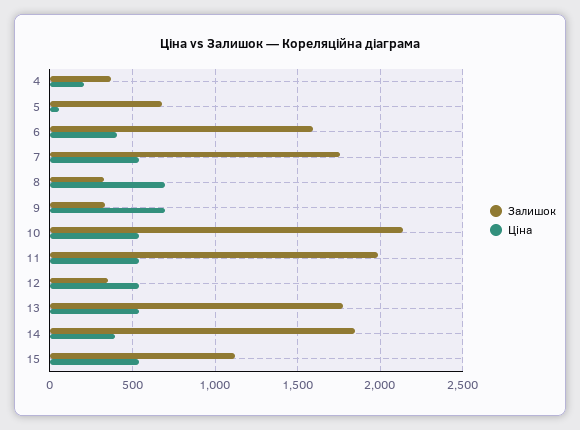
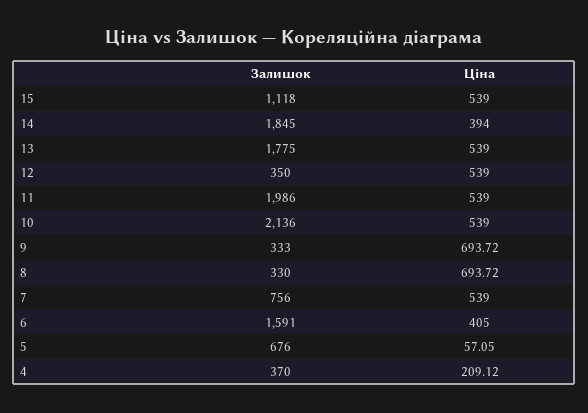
  {
    "Залишок": {
      "4": 370,
      "5": 676,
      "6": 1591,
-     "7": 1750,
+     "7": 756,
      "8": 330,
      "9": 333,
      "10": 2136,
      "11": 1986,
      "12": 350,
      "13": 1775,
      "14": 1845,
      "15": 1118
    },
    "Ціна": {
      "4": 209.12,
      "5": 57.05,
      "6": 405,
      "7": 539,
      "8": 693.72,
      "9": 693.72,
      "10": 539,
      "11": 539,
      "12": 539,
      "13": 539,
      "14": 394,
      "15": 539
    }
  }

